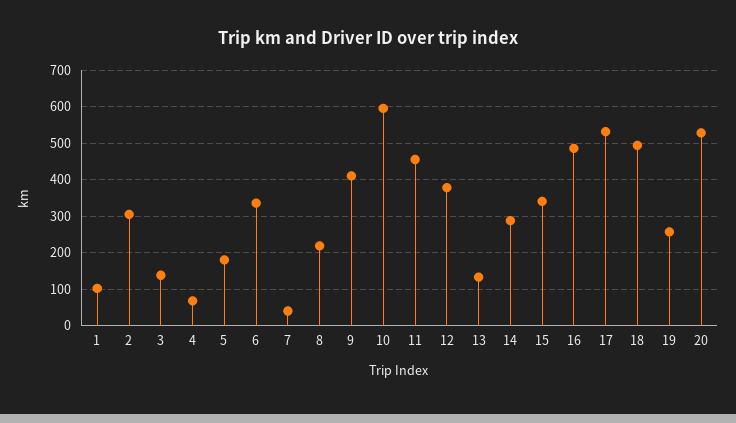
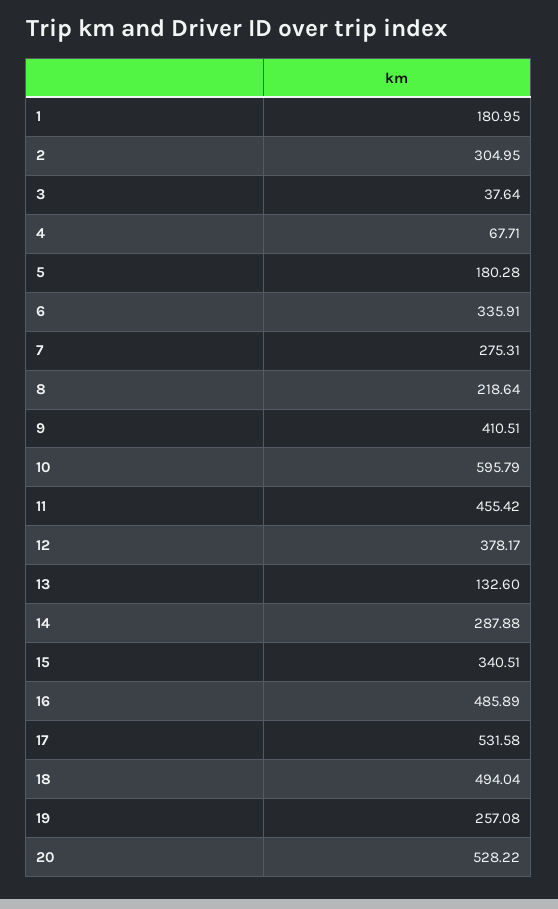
  {
-   "1": 100,
+   "1": 180.95,
    "2": 304.95,
-   "3": 140,
+   "3": 37.64,
    "4": 67.71,
    "5": 180.28,
    "6": 335.91,
-   "7": 40,
+   "7": 275.31,
    "8": 218.64,
    "9": 410.51,
    "10": 595.79,
    "11": 455.42,
    "12": 378.17,
    "13": 132.6,
    "14": 287.88,
    "15": 340.51,
    "16": 485.89,
    "17": 531.58,
    "18": 494.04,
    "19": 257.08,
    "20": 528.22
  }

